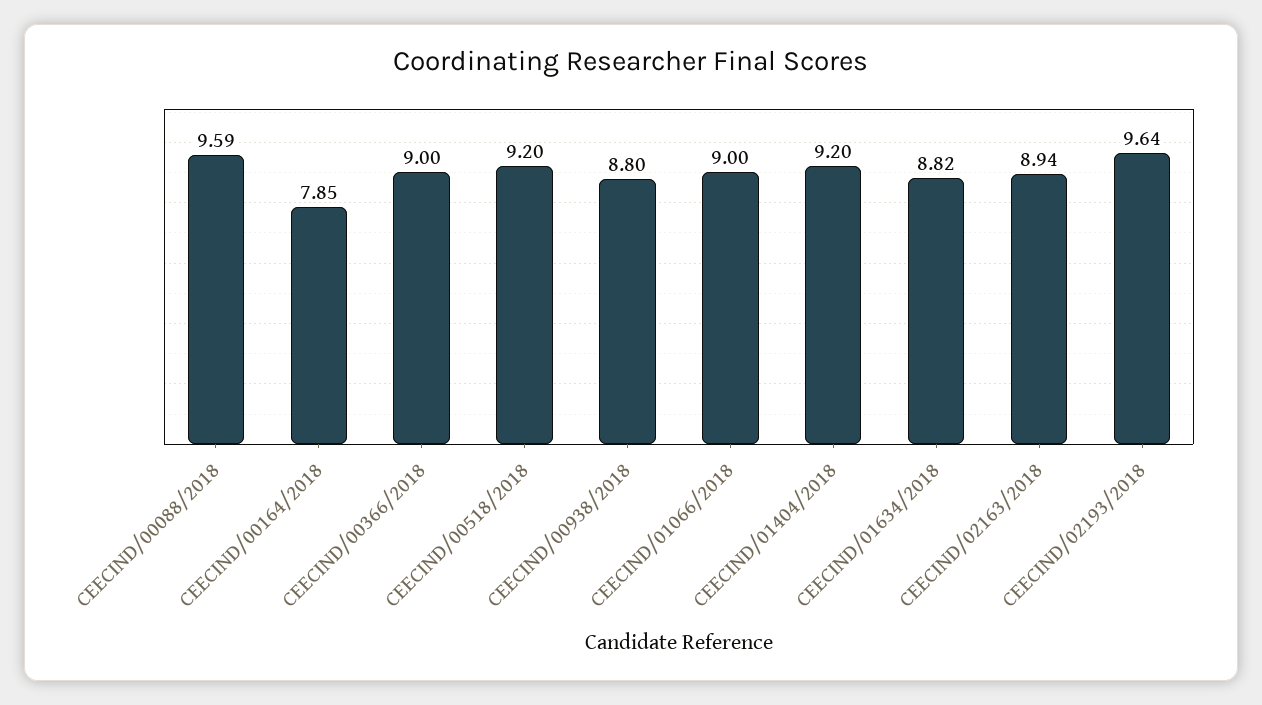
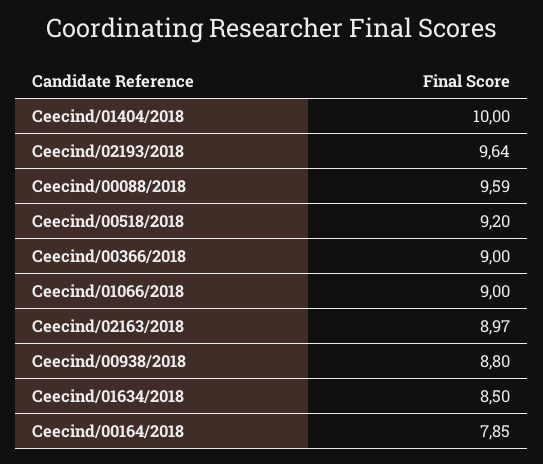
  {
    "CEECIND/00088/2018": 9.59,
    "CEECIND/00164/2018": 7.85,
    "CEECIND/00366/2018": 9,
    "CEECIND/00518/2018": 9.2,
    "CEECIND/00938/2018": 8.8,
    "CEECIND/01066/2018": 9,
-   "CEECIND/01404/2018": 9.2,
+   "CEECIND/01404/2018": 10,
-   "CEECIND/01634/2018": 8.82,
+   "CEECIND/01634/2018": 8.5,
-   "CEECIND/02163/2018": 8.94,
+   "CEECIND/02163/2018": 8.97,
    "CEECIND/02193/2018": 9.64
  }

